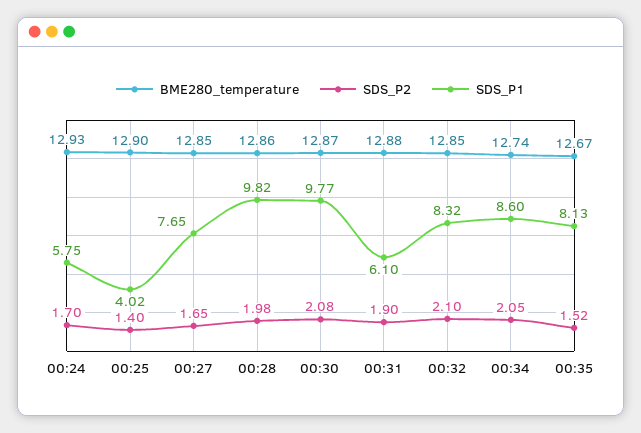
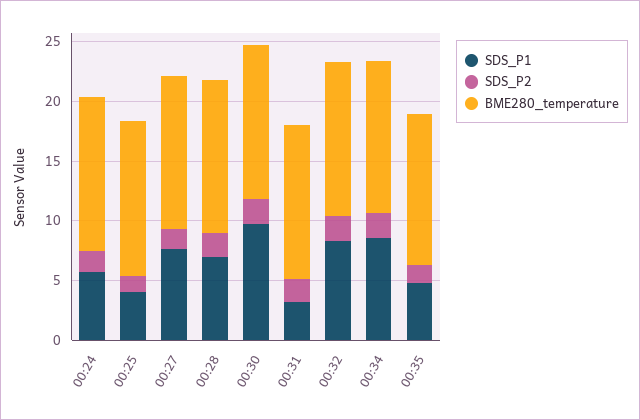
  {
    "BME280_temperature": {
      "00:24": 12.93,
      "00:25": 12.9,
      "00:27": 12.85,
      "00:28": 12.86,
      "00:30": 12.87,
      "00:31": 12.88,
      "00:32": 12.85,
      "00:34": 12.74,
      "00:35": 12.67
    },
    "SDS_P2": {
      "00:24": 1.7,
      "00:25": 1.4,
      "00:27": 1.65,
      "00:28": 1.98,
      "00:30": 2.08,
      "00:31": 1.9,
      "00:32": 2.1,
      "00:34": 2.05,
      "00:35": 1.52
    },
    "SDS_P1": {
      "00:24": 5.75,
      "00:25": 4.02,
      "00:27": 7.65,
-     "00:28": 9.82,
+     "00:28": 7,
      "00:30": 9.77,
-     "00:31": 6.1,
+     "00:31": 3,
      "00:32": 8.32,
      "00:34": 8.6,
-     "00:35": 8.13
+     "00:35": 5
    }
  }

